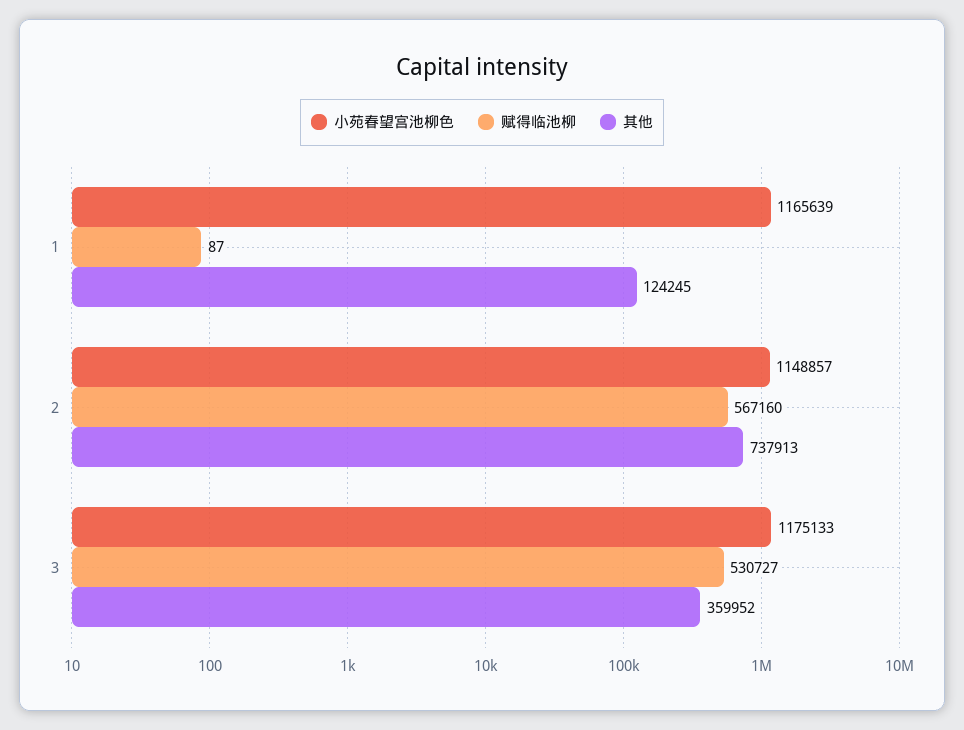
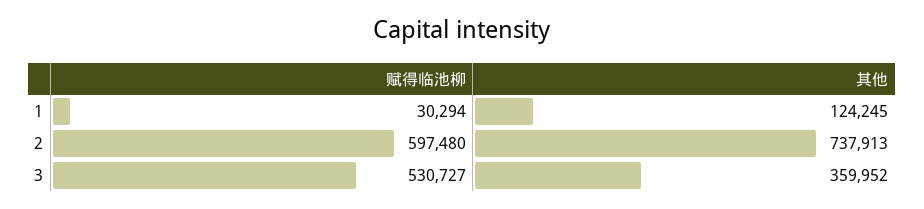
  {
-   "小苑春望宫池柳色": {
-     "1": 1165639,
-     "2": 1148857,
-     "3": 1175133
-   },
    "赋得临池柳": {
-     "1": 87,
+     "1": 30294,
-     "2": 567160,
+     "2": 597480,
      "3": 530727
    },
    "其他": {
      "1": 124245,
      "2": 737913,
      "3": 359952
    }
  }

